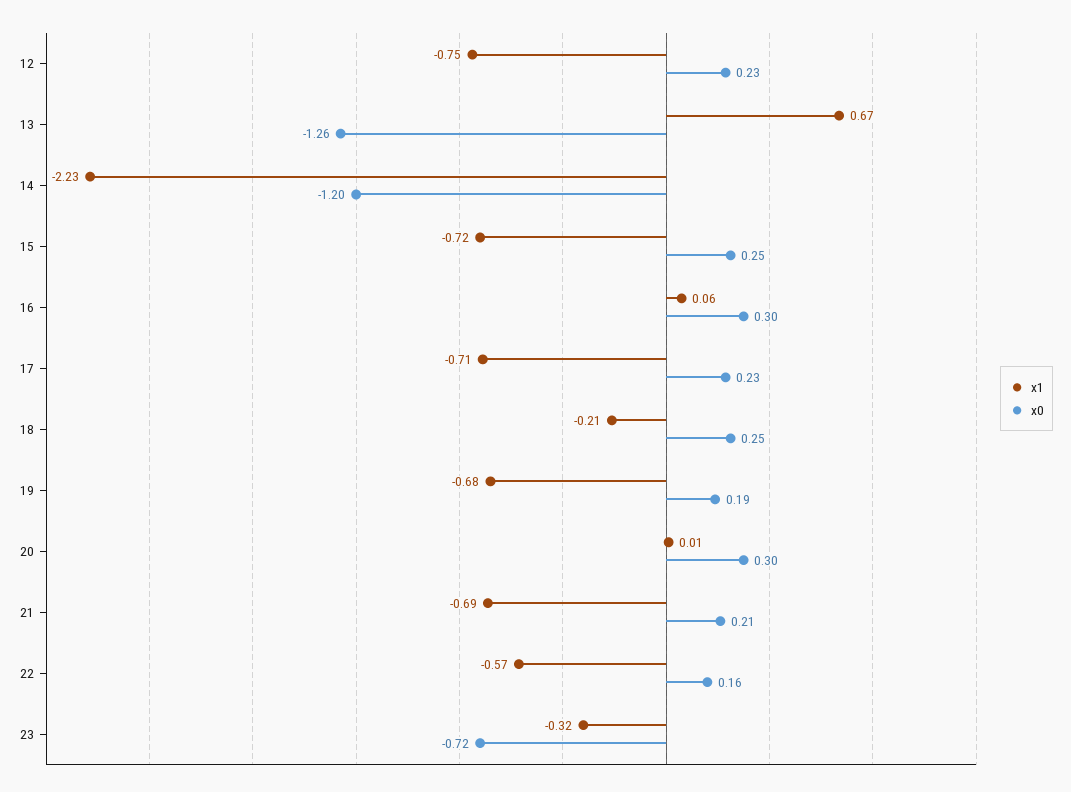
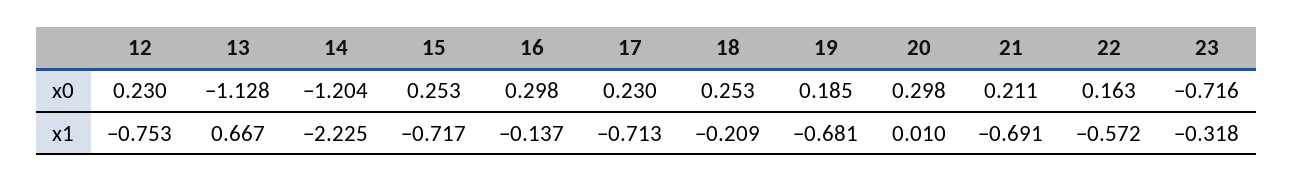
  {
    "x1": {
      "12": -0.753,
      "13": 0.667,
      "14": -2.225,
      "15": -0.717,
-     "16": 0.06,
+     "16": -0.137,
      "17": -0.713,
      "18": -0.209,
      "19": -0.681,
      "20": 0.01,
      "21": -0.691,
      "22": -0.572,
      "23": -0.318
    },
    "x0": {
      "12": 0.23,
-     "13": -1.26,
+     "13": -1.128,
      "14": -1.204,
      "15": 0.253,
      "16": 0.298,
      "17": 0.23,
      "18": 0.253,
      "19": 0.185,
      "20": 0.298,
      "21": 0.211,
      "22": 0.163,
      "23": -0.716
    }
  }

